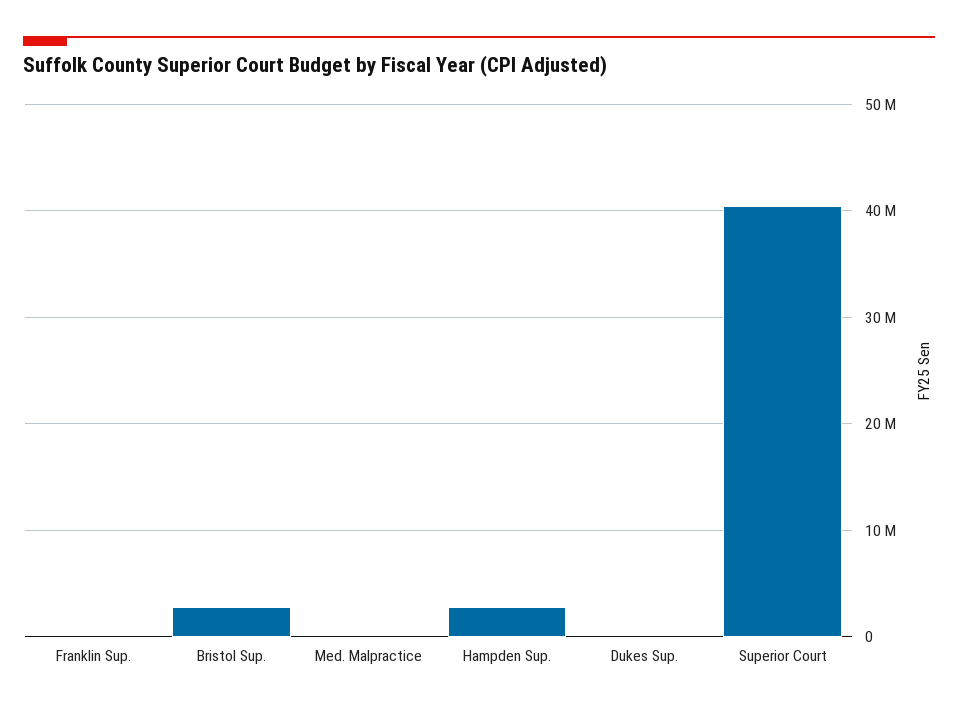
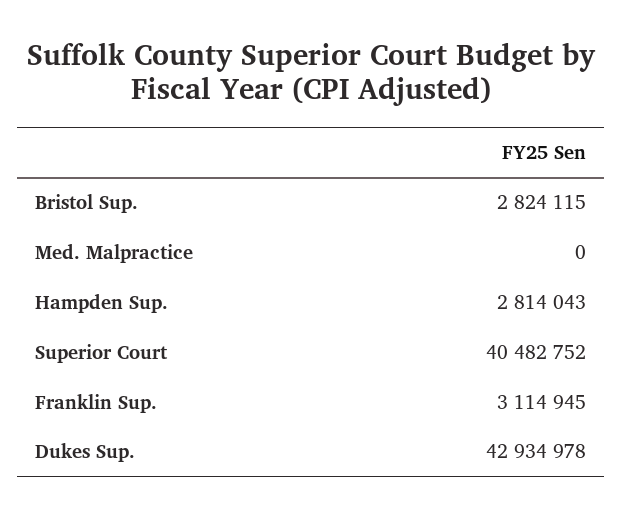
  {
-   "Franklin Sup.": 0,
+   "Franklin Sup.": 3114945,
    "Bristol Sup.": 2824115,
    "Med. Malpractice": 0,
    "Hampden Sup.": 2814043,
-   "Dukes Sup.": 0,
+   "Dukes Sup.": 42934978,
    "Superior Court": 40482752
  }

